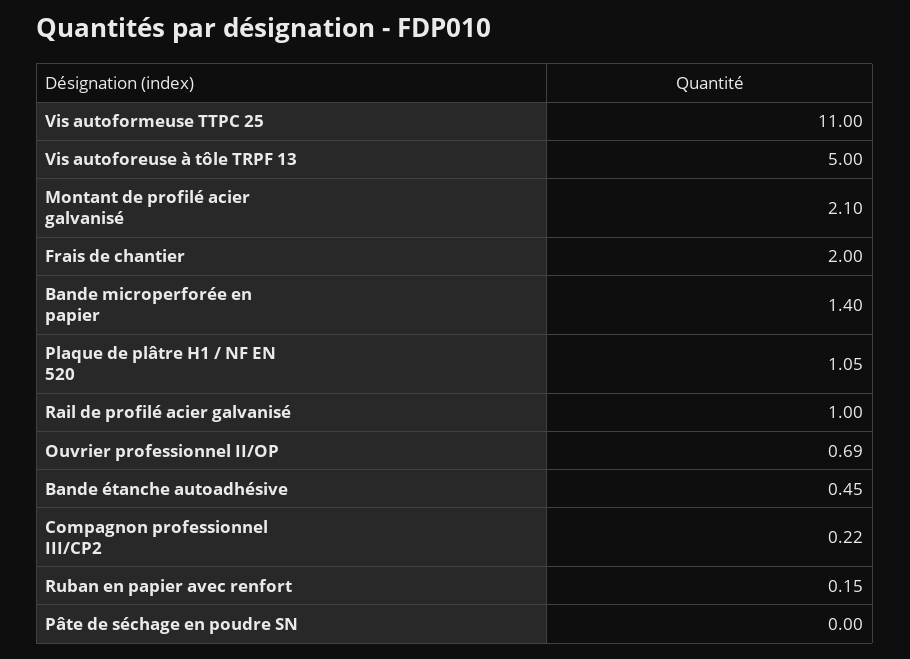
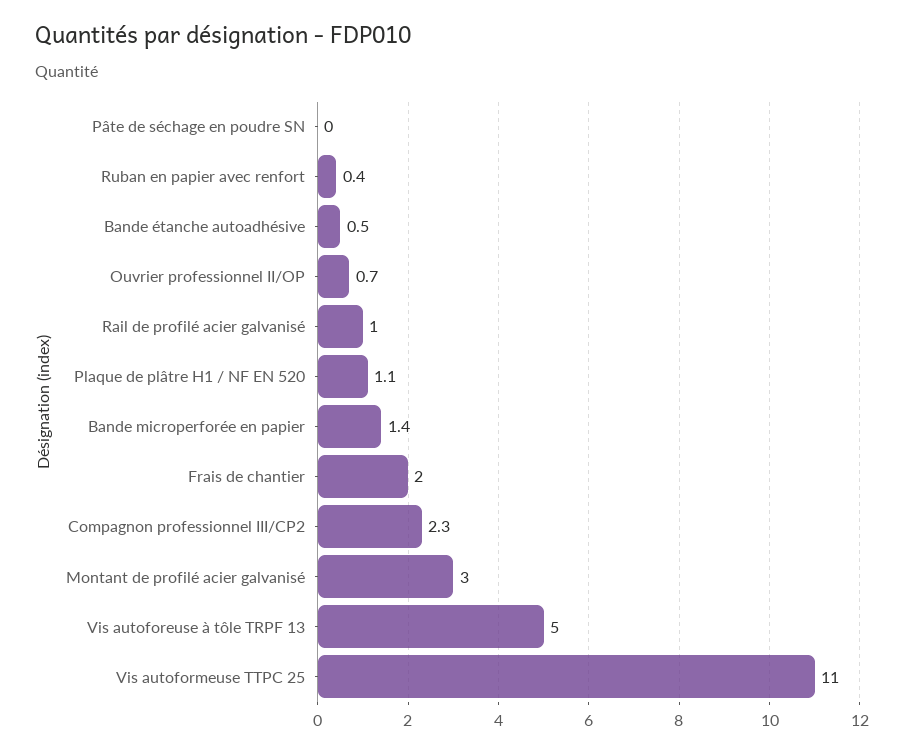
  {
    "Vis autoformeuse TTPC 25": 11,
    "Vis autoforeuse à tôle TRPF 13": 5,
-   "Montant de profilé acier galvanisé": 2.1,
+   "Montant de profilé acier galvanisé": 3,
    "Frais de chantier": 2,
    "Bande microperforée en papier": 1.4,
    "Plaque de plâtre H1 / NF EN 520": 1.05,
    "Rail de profilé acier galvanisé": 1,
    "Ouvrier professionnel II/OP": 0.69,
    "Bande étanche autoadhésive": 0.45,
-   "Compagnon professionnel III/CP2": 0.22,
+   "Compagnon professionnel III/CP2": 2.3,
-   "Ruban en papier avec renfort": 0.15,
+   "Ruban en papier avec renfort": 0.4,
    "Pâte de séchage en poudre SN": 0
  }

